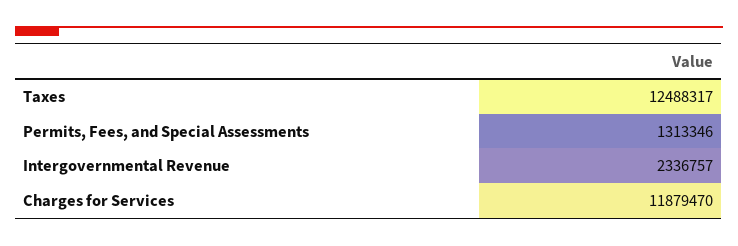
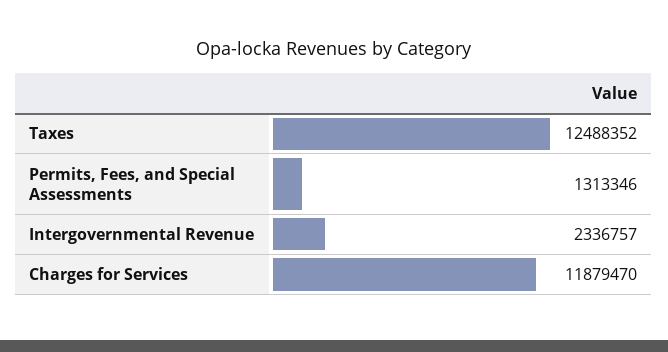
  {
-   "Taxes": 12488317,
+   "Taxes": 12488352,
    "Permits, Fees, and Special Assessments": 1313346,
    "Intergovernmental Revenue": 2336757,
    "Charges for Services": 11879470
  }

